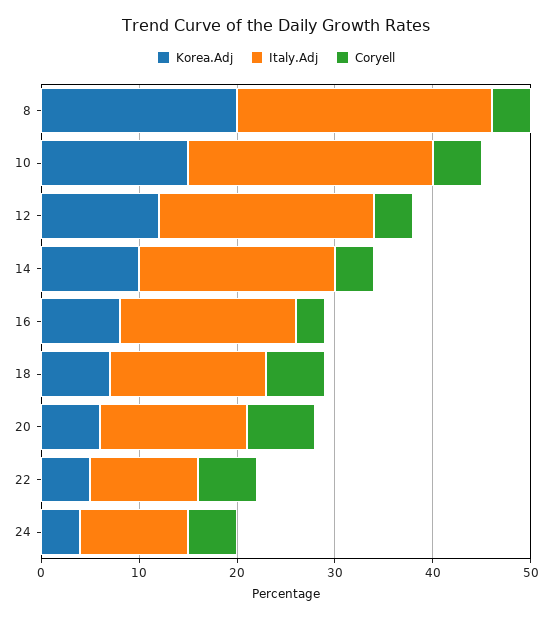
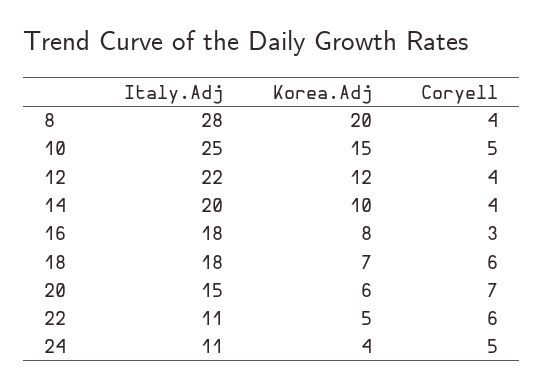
  {
    "Korea.Adj": {
      "8": 20,
      "10": 15,
      "12": 12,
      "14": 10,
      "16": 8,
      "18": 7,
      "20": 6,
      "22": 5,
      "24": 4
    },
    "Italy.Adj": {
-     "8": 26,
+     "8": 28,
      "10": 25,
      "12": 22,
      "14": 20,
      "16": 18,
-     "18": 16,
+     "18": 18,
      "20": 15,
      "22": 11,
      "24": 11
    },
    "Coryell": {
      "8": 4,
      "10": 5,
      "12": 4,
      "14": 4,
      "16": 3,
      "18": 6,
      "20": 7,
      "22": 6,
      "24": 5
    }
  }

